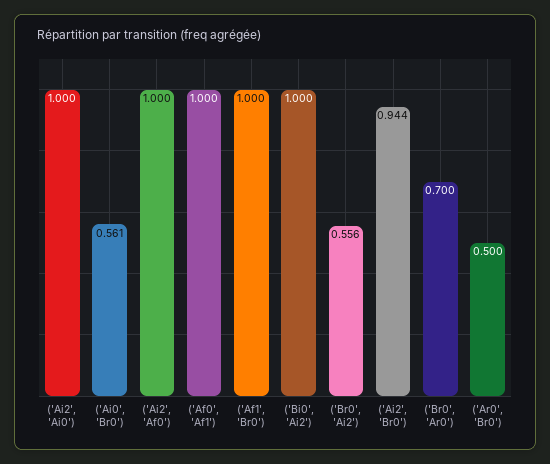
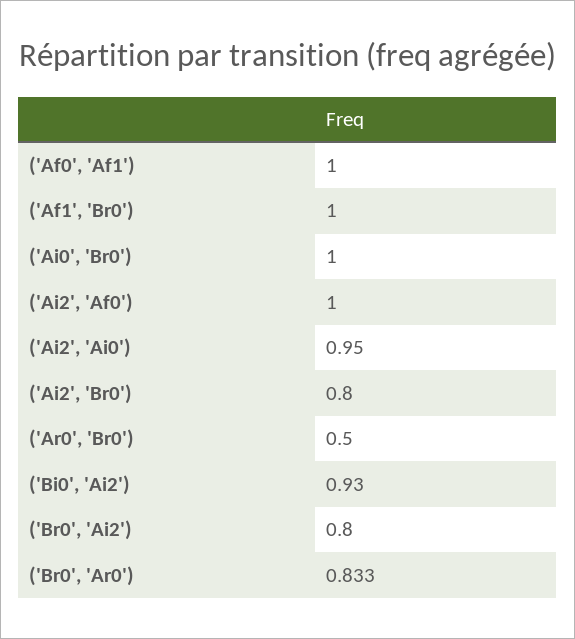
  {
-   "('Ai2', 'Ai0')": 1,
+   "('Ai2', 'Ai0')": 0.95,
-   "('Ai0', 'Br0')": 0.561,
+   "('Ai0', 'Br0')": 1,
    "('Ai2', 'Af0')": 1,
    "('Af0', 'Af1')": 1,
    "('Af1', 'Br0')": 1,
-   "('Bi0', 'Ai2')": 1,
+   "('Bi0', 'Ai2')": 0.93,
-   "('Br0', 'Ai2')": 0.556,
+   "('Br0', 'Ai2')": 0.8,
-   "('Ai2', 'Br0')": 0.944,
+   "('Ai2', 'Br0')": 0.8,
-   "('Br0', 'Ar0')": 0.7,
+   "('Br0', 'Ar0')": 0.833,
    "('Ar0', 'Br0')": 0.5
  }

